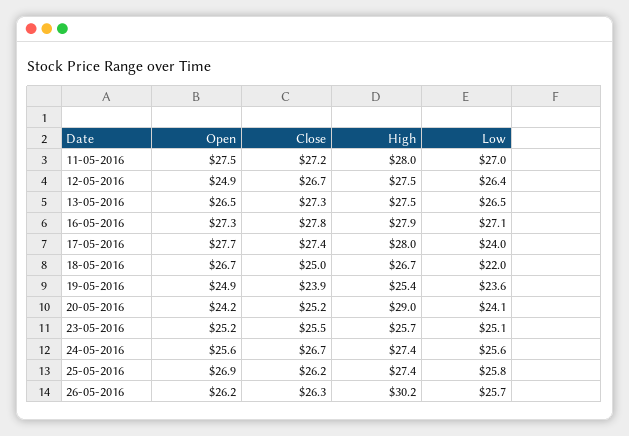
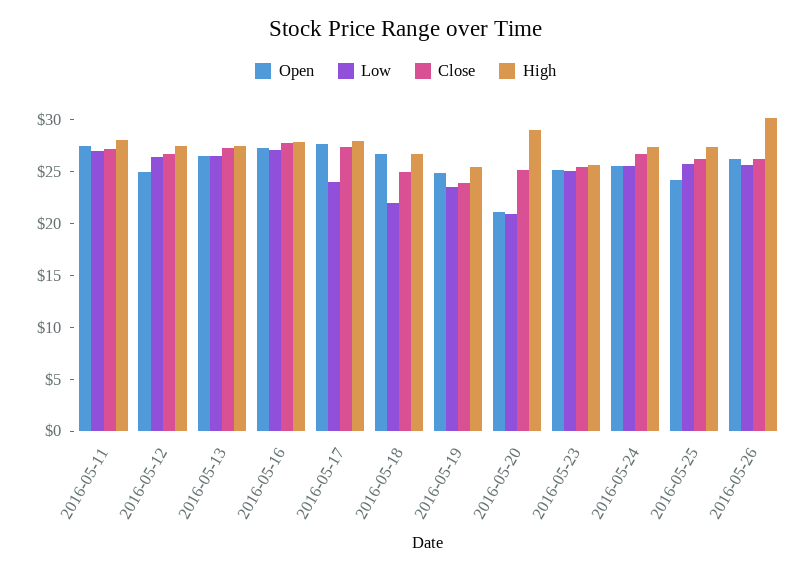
  {
    "Open": {
      "11-05-2016": 27.5,
      "12-05-2016": 24.9,
      "13-05-2016": 26.5,
      "16-05-2016": 27.3,
      "17-05-2016": 27.7,
      "18-05-2016": 26.7,
      "19-05-2016": 24.9,
-     "20-05-2016": 24.2,
+     "20-05-2016": 21,
      "23-05-2016": 25.2,
      "24-05-2016": 25.6,
-     "25-05-2016": 26.9,
+     "25-05-2016": 24,
      "26-05-2016": 26.2
    },
    "Close": {
      "11-05-2016": 27.2,
      "12-05-2016": 26.7,
      "13-05-2016": 27.3,
      "16-05-2016": 27.8,
      "17-05-2016": 27.4,
      "18-05-2016": 25,
      "19-05-2016": 23.9,
      "20-05-2016": 25.2,
      "23-05-2016": 25.5,
      "24-05-2016": 26.7,
      "25-05-2016": 26.2,
      "26-05-2016": 26.3
    },
    "High": {
      "11-05-2016": 28,
      "12-05-2016": 27.5,
      "13-05-2016": 27.5,
      "16-05-2016": 27.9,
      "17-05-2016": 28,
      "18-05-2016": 26.7,
      "19-05-2016": 25.4,
      "20-05-2016": 29,
      "23-05-2016": 25.7,
      "24-05-2016": 27.4,
      "25-05-2016": 27.4,
      "26-05-2016": 30.2
    },
    "Low": {
      "11-05-2016": 27,
      "12-05-2016": 26.4,
      "13-05-2016": 26.5,
      "16-05-2016": 27.1,
      "17-05-2016": 24,
      "18-05-2016": 22,
      "19-05-2016": 23.6,
-     "20-05-2016": 24.1,
+     "20-05-2016": 21,
      "23-05-2016": 25.1,
      "24-05-2016": 25.6,
      "25-05-2016": 25.8,
      "26-05-2016": 25.7
    }
  }

